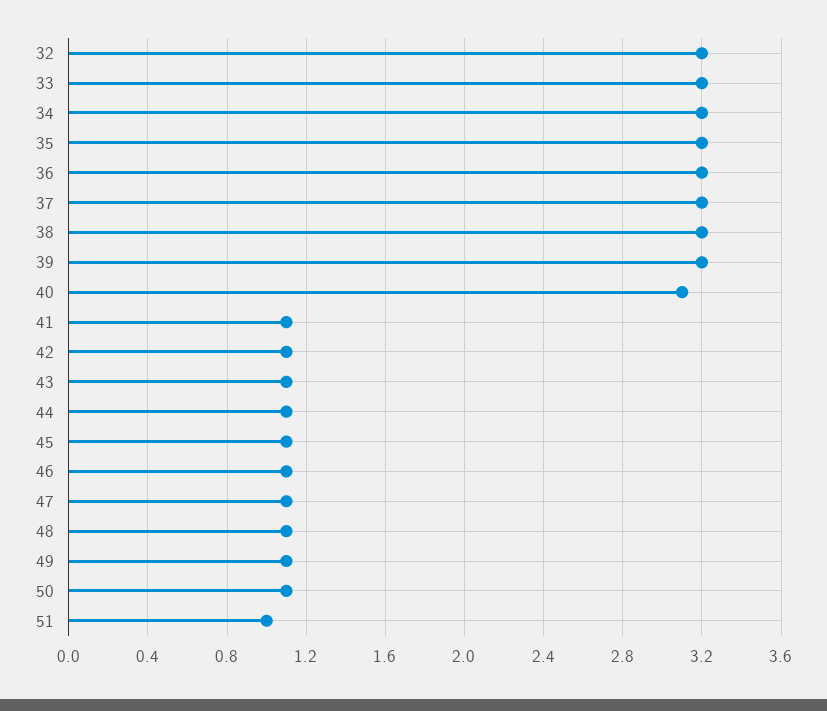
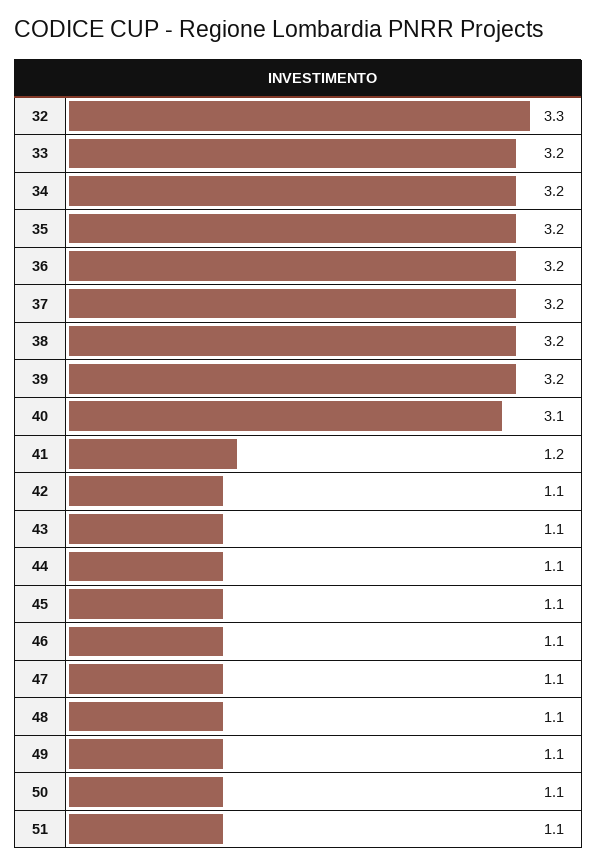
  {
-   "32": 3.2,
+   "32": 3.3,
    "33": 3.2,
    "34": 3.2,
    "35": 3.2,
    "36": 3.2,
    "37": 3.2,
    "38": 3.2,
    "39": 3.2,
    "40": 3.1,
-   "41": 1.1,
+   "41": 1.2,
    "42": 1.1,
    "43": 1.1,
    "44": 1.1,
    "45": 1.1,
    "46": 1.1,
    "47": 1.1,
    "48": 1.1,
    "49": 1.1,
    "50": 1.1,
-   "51": 1
+   "51": 1.1
  }

